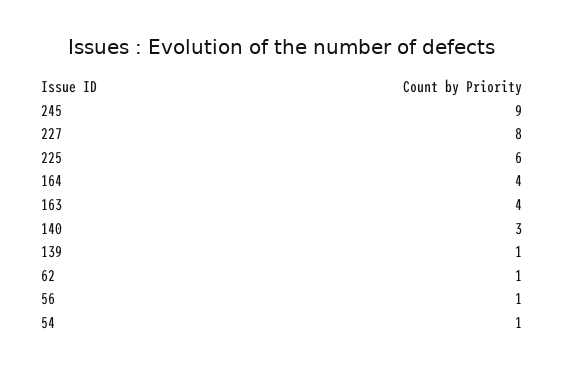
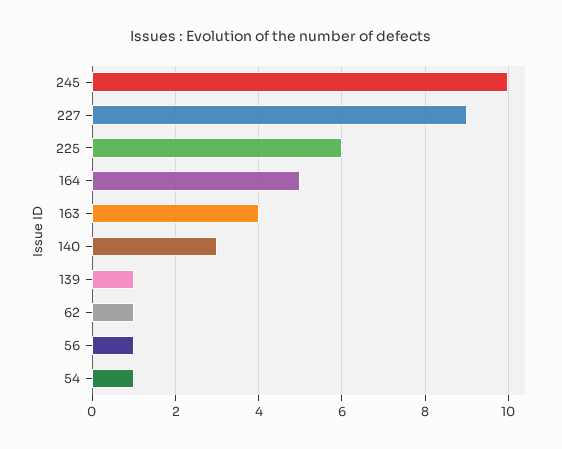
  {
-   "245": 9,
+   "245": 10,
-   "227": 8,
+   "227": 9,
    "225": 6,
-   "164": 4,
+   "164": 5,
    "163": 4,
    "140": 3,
    "139": 1,
    "62": 1,
    "56": 1,
    "54": 1
  }

